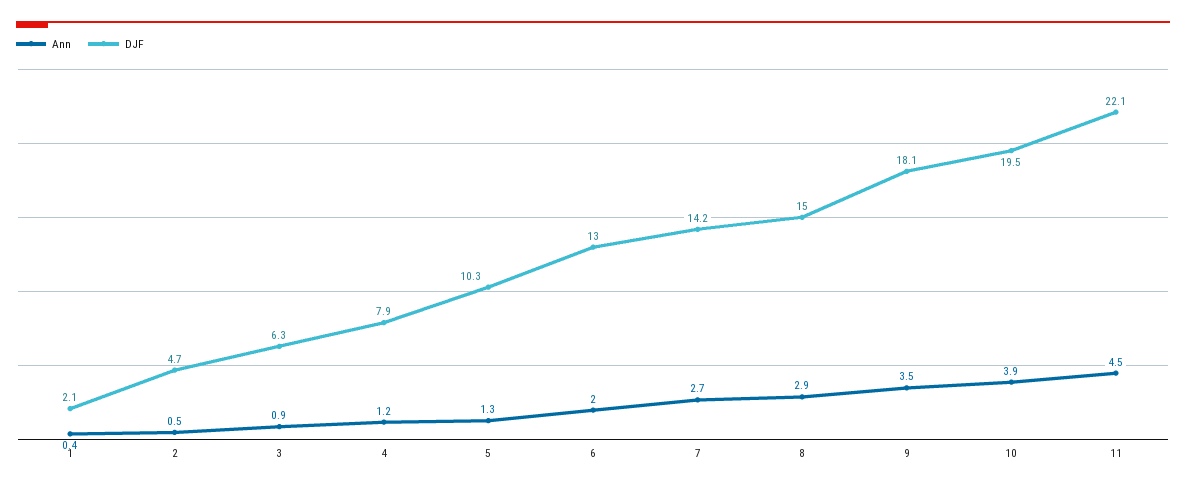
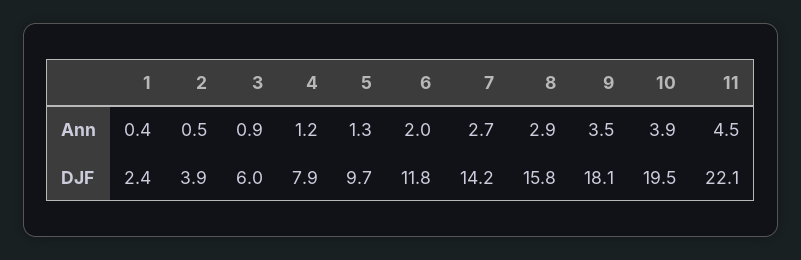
  {
    "Ann": {
      "1": 0.4,
      "2": 0.5,
      "3": 0.9,
      "4": 1.2,
      "5": 1.3,
      "6": 2,
      "7": 2.7,
      "8": 2.9,
      "9": 3.5,
      "10": 3.9,
      "11": 4.5
    },
    "DJF": {
-     "1": 2.1,
+     "1": 2.4,
-     "2": 4.7,
+     "2": 3.9,
-     "3": 6.3,
+     "3": 6,
      "4": 7.9,
-     "5": 10.3,
+     "5": 9.7,
-     "6": 13,
+     "6": 11.8,
      "7": 14.2,
-     "8": 15,
+     "8": 15.8,
      "9": 18.1,
      "10": 19.5,
      "11": 22.1
    }
  }

